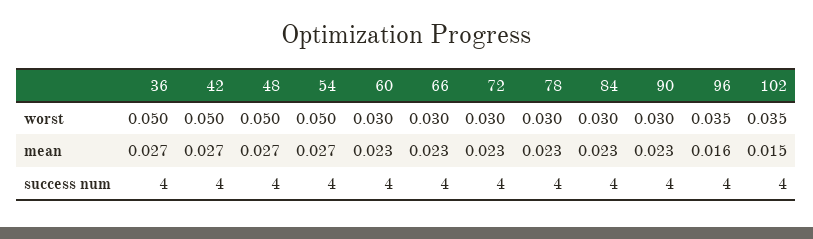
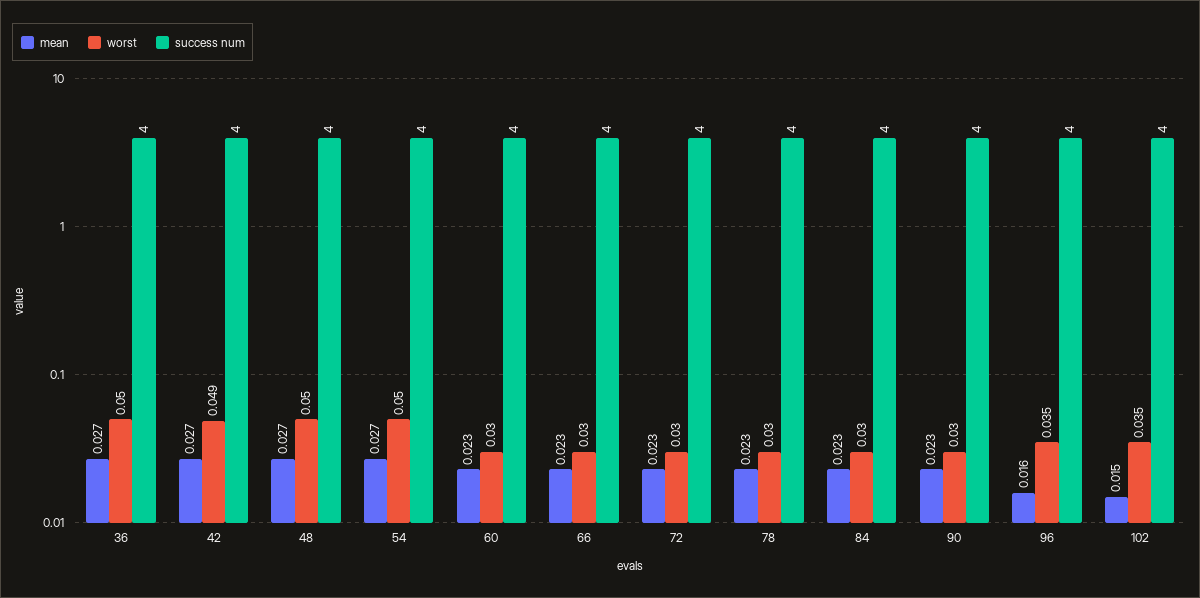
  {
    "worst": {
      "36": 0.05,
-     "42": 0.05,
+     "42": 0.049,
      "48": 0.05,
      "54": 0.05,
      "60": 0.03,
      "66": 0.03,
      "72": 0.03,
      "78": 0.03,
      "84": 0.03,
      "90": 0.03,
      "96": 0.035,
      "102": 0.035
    },
    "mean": {
      "36": 0.027,
      "42": 0.027,
      "48": 0.027,
      "54": 0.027,
      "60": 0.023,
      "66": 0.023,
      "72": 0.023,
      "78": 0.023,
      "84": 0.023,
      "90": 0.023,
      "96": 0.016,
      "102": 0.015
    },
    "success num": {
      "36": 4,
      "42": 4,
      "48": 4,
      "54": 4,
      "60": 4,
      "66": 4,
      "72": 4,
      "78": 4,
      "84": 4,
      "90": 4,
      "96": 4,
      "102": 4
    }
  }

